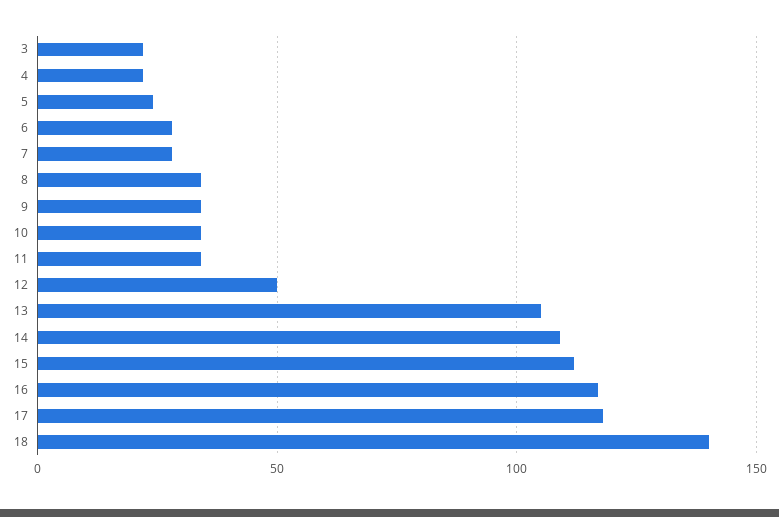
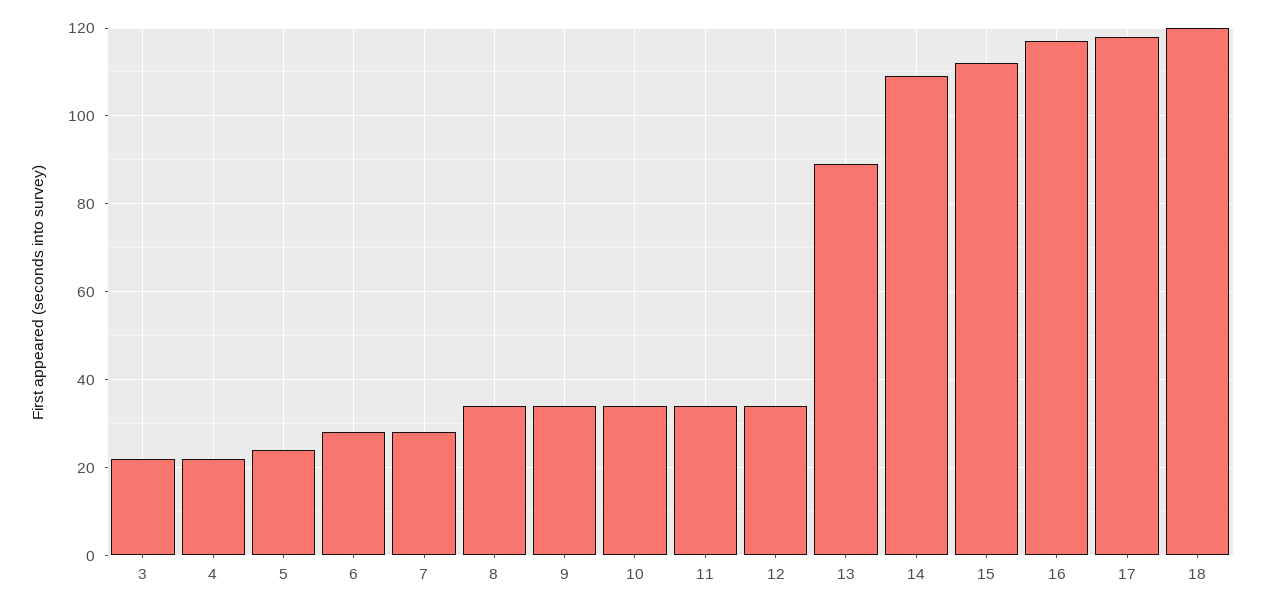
  {
    "3": 20,
    "4": 20,
    "5": 25,
    "6": 30,
    "7": 30,
    "8": 35,
    "9": 35,
    "10": 35,
    "11": 35,
-   "12": 50,
+   "12": 35,
-   "13": 105,
+   "13": 90,
    "14": 110,
    "15": 110,
    "16": 115,
    "17": 120,
-   "18": 140
+   "18": 120
  }

